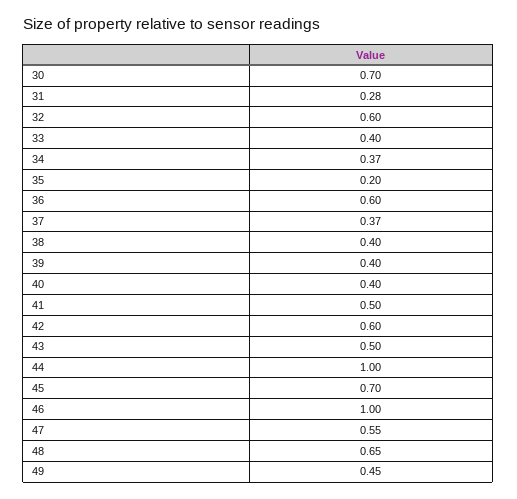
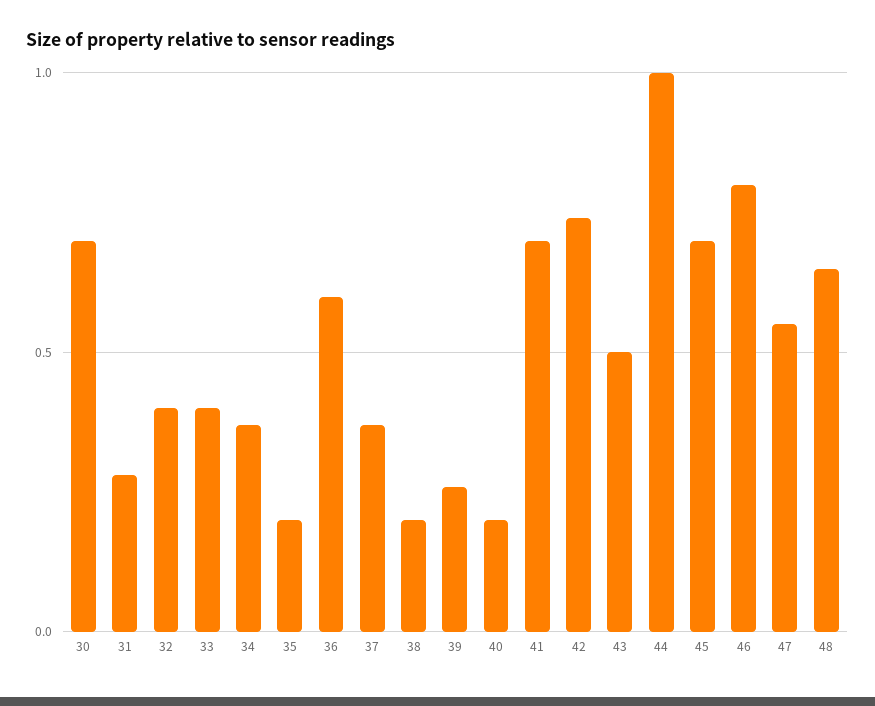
  {
    "30": 0.7,
    "31": 0.28,
-   "32": 0.6,
+   "32": 0.4,
    "33": 0.4,
    "34": 0.37,
    "35": 0.2,
    "36": 0.6,
    "37": 0.37,
-   "38": 0.4,
+   "38": 0.2,
-   "39": 0.4,
+   "39": 0.25,
-   "40": 0.4,
+   "40": 0.2,
-   "41": 0.5,
+   "41": 0.7,
-   "42": 0.6,
+   "42": 0.75,
    "43": 0.5,
    "44": 1,
    "45": 0.7,
-   "46": 1,
+   "46": 0.8,
    "47": 0.55,
-   "48": 0.65,
+   "48": 0.65
-   "49": 0.45
  }

